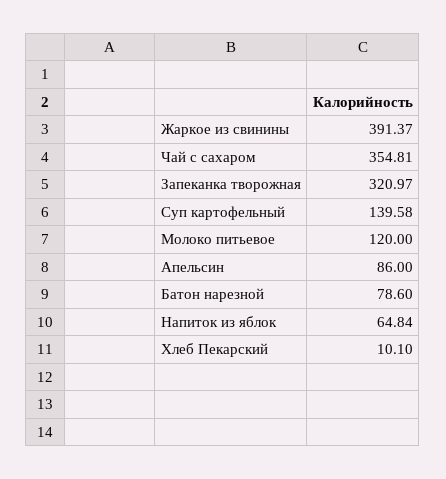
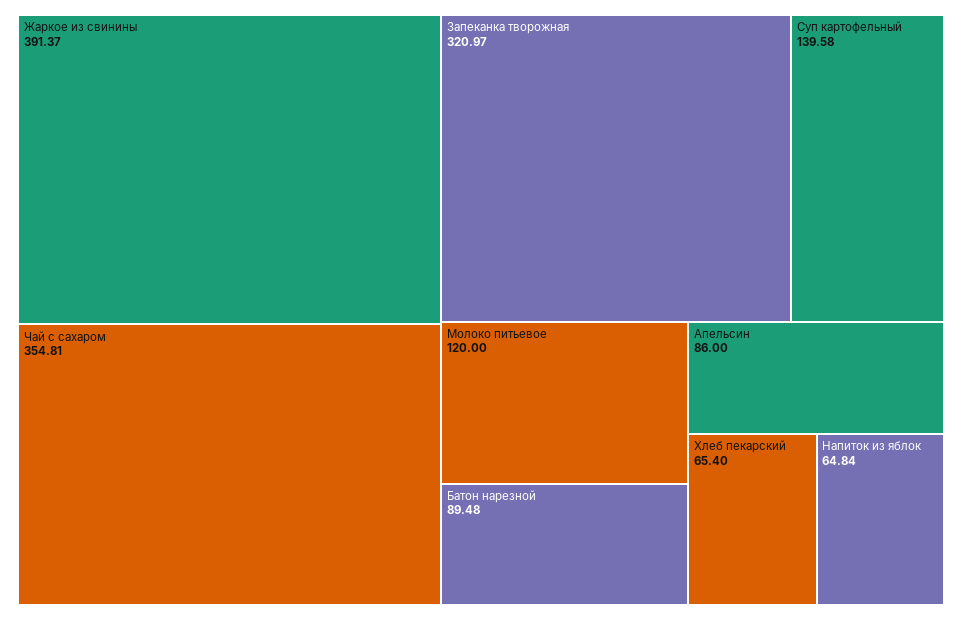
  {
    "Жаркое из свинины": 391.37,
    "Чай с сахаром": 354.81,
    "Запеканка творожная": 320.97,
    "Суп картофельный": 139.58,
    "Молоко питьевое": 120,
    "Апельсин": 86,
-   "Батон нарезной": 78.6,
+   "Батон нарезной": 89.48,
    "Напиток из яблок": 64.84,
-   "Хлеб Пекарский": 10.1
+   "Хлеб Пекарский": 65.4
  }

